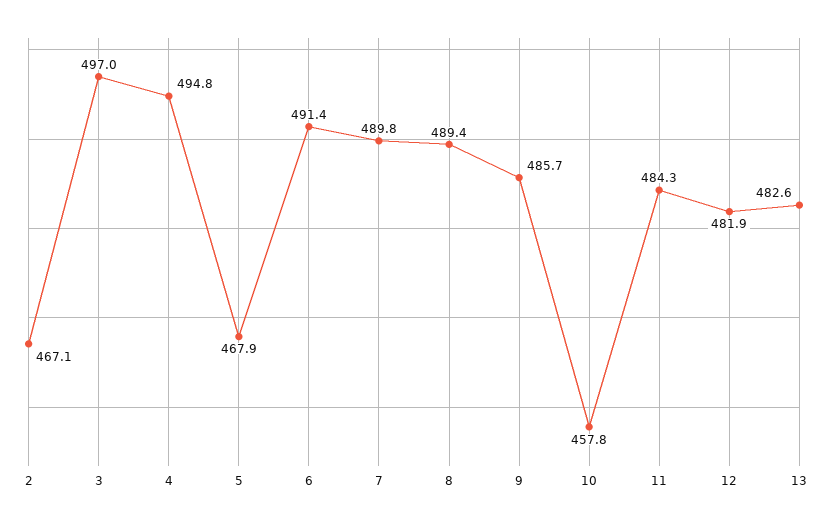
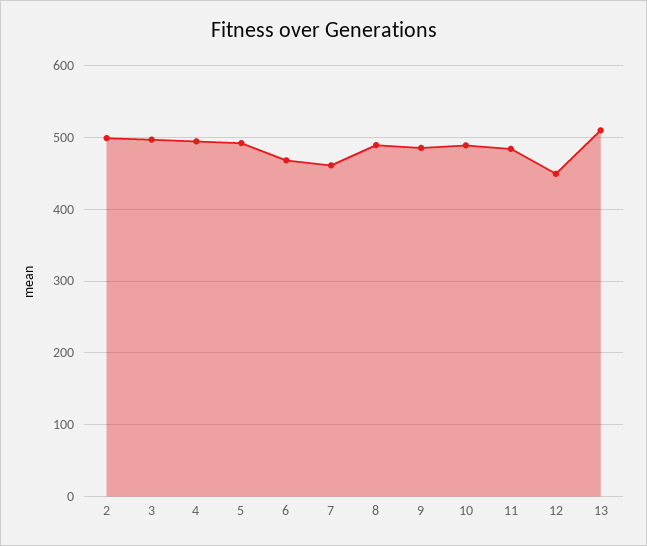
  {
-   "2": 467.1,
+   "2": 500,
    "3": 497,
    "4": 494.8,
-   "5": 467.9,
+   "5": 490,
-   "6": 491.4,
+   "6": 470,
-   "7": 489.8,
+   "7": 460,
    "8": 489.4,
    "9": 485.7,
-   "10": 457.8,
+   "10": 490,
    "11": 484.3,
-   "12": 481.9,
+   "12": 450,
-   "13": 482.6
+   "13": 510
  }

